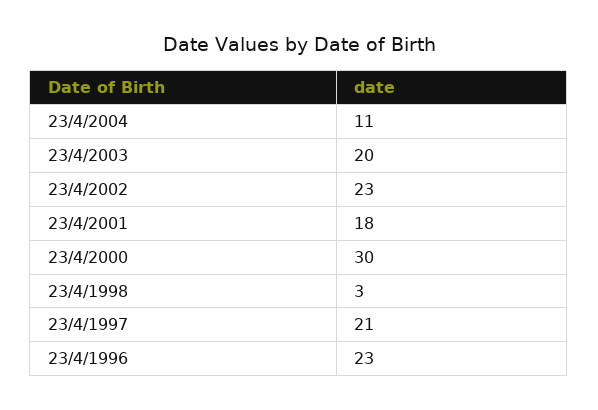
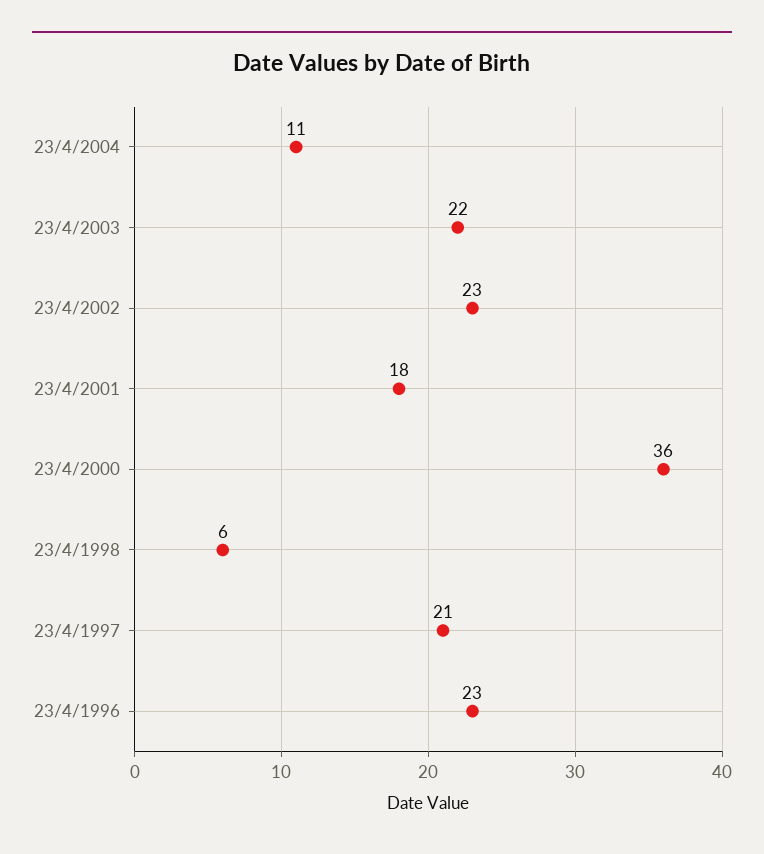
  {
    "23/4/2004": 11,
-   "23/4/2003": 20,
+   "23/4/2003": 22,
    "23/4/2002": 23,
    "23/4/2001": 18,
-   "23/4/2000": 30,
+   "23/4/2000": 36,
-   "23/4/1998": 3,
+   "23/4/1998": 6,
    "23/4/1997": 21,
    "23/4/1996": 23
  }

